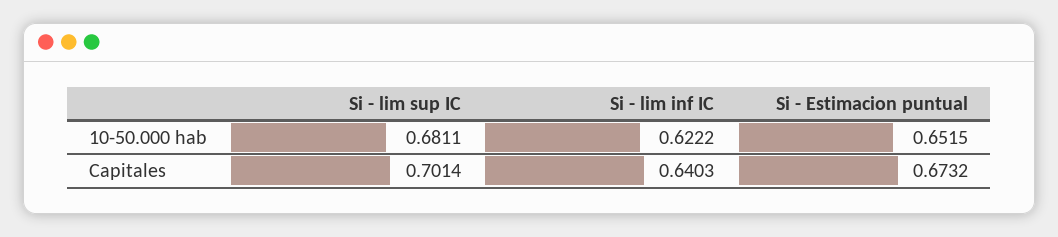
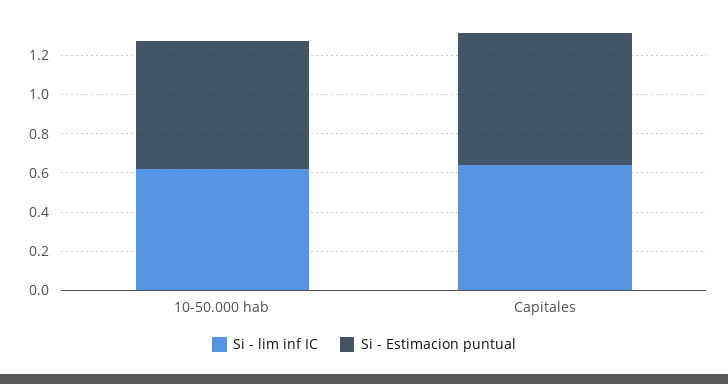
  {
-   "Si - lim sup IC": {
-     "10-50.000 hab": 0.6811,
-     "Capitales": 0.7014
-   },
    "Si - lim inf IC": {
      "10-50.000 hab": 0.6222,
      "Capitales": 0.6403
    },
    "Si - Estimacion puntual": {
      "10-50.000 hab": 0.6515,
      "Capitales": 0.6732
    }
  }

